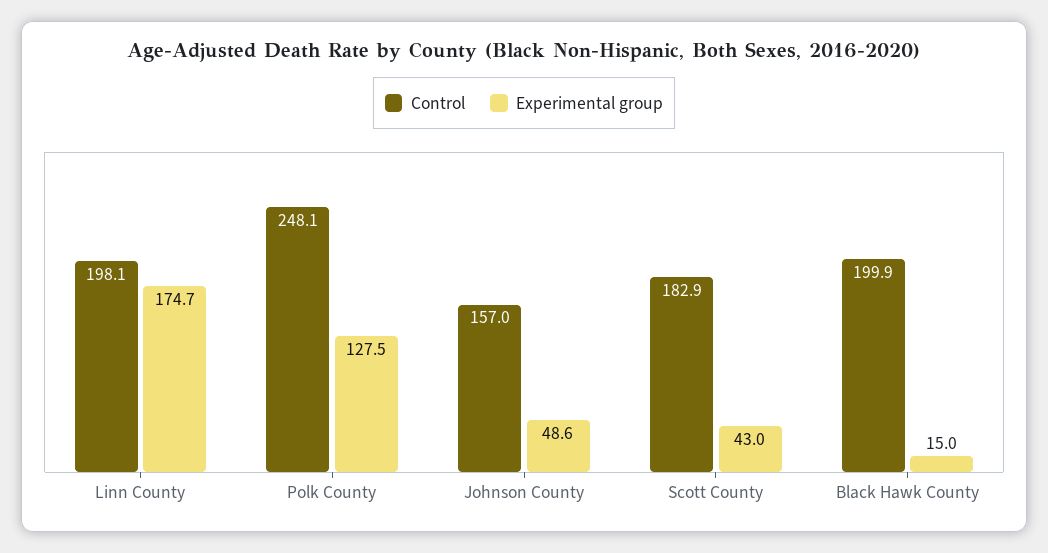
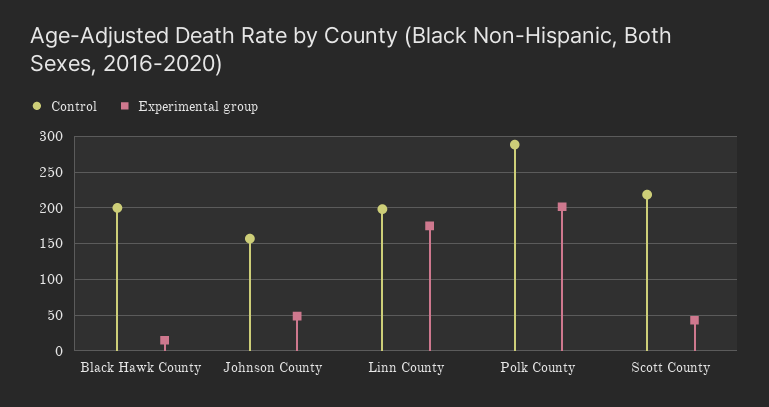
  {
    "Control": {
      "Linn County": 198.1,
-     "Polk County": 248.1,
+     "Polk County": 290,
      "Johnson County": 157,
-     "Scott County": 182.9,
+     "Scott County": 220,
      "Black Hawk County": 199.9
    },
    "Experimental group": {
      "Linn County": 174.7,
-     "Polk County": 127.5,
+     "Polk County": 200,
      "Johnson County": 48.6,
      "Scott County": 43,
      "Black Hawk County": 15
    }
  }

